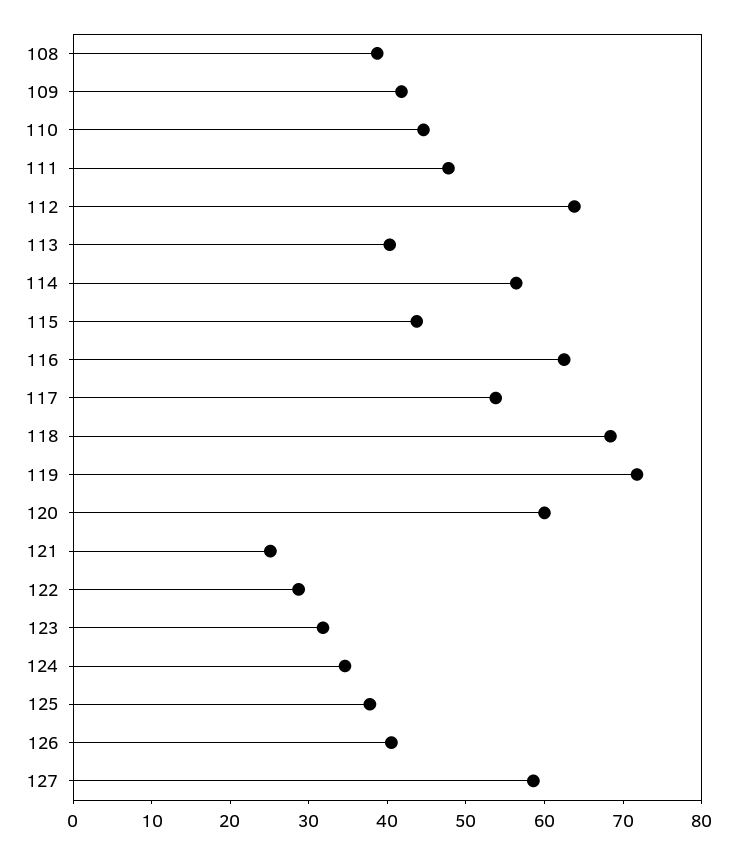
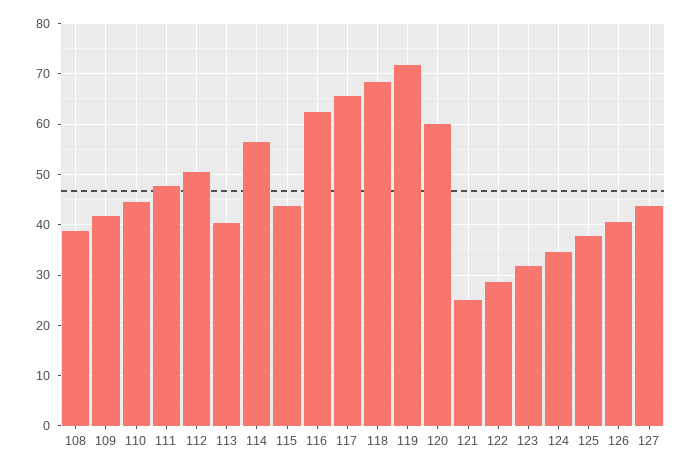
  {
    "108": 38,
    "109": 42,
    "110": 44,
    "111": 48,
-   "112": 64,
+   "112": 50,
    "113": 40,
    "114": 56,
    "115": 44,
    "116": 62,
-   "117": 54,
+   "117": 66,
    "118": 68,
    "119": 72,
    "120": 60,
    "121": 26,
    "122": 28,
    "123": 32,
    "124": 34,
    "125": 38,
    "126": 40,
-   "127": 58
+   "127": 44
  }

